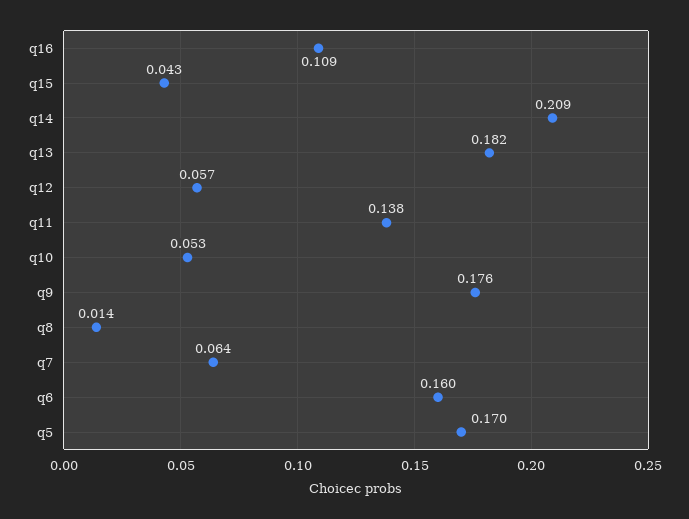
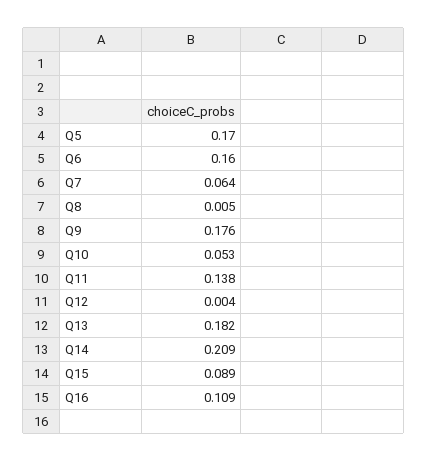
  {
    "q16": 0.109,
-   "q15": 0.043,
+   "q15": 0.089,
    "q14": 0.209,
    "q13": 0.182,
-   "q12": 0.057,
+   "q12": 0.004,
    "q11": 0.138,
    "q10": 0.053,
    "q9": 0.176,
-   "q8": 0.014,
+   "q8": 0.005,
    "q7": 0.064,
    "q6": 0.16,
    "q5": 0.17
  }

